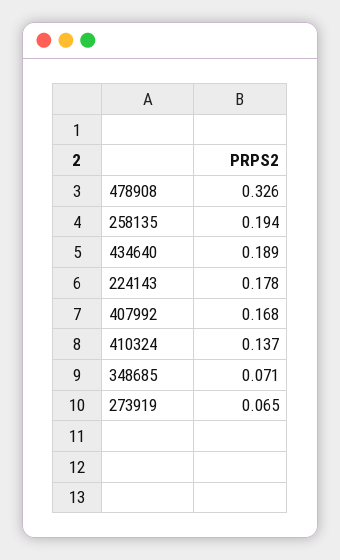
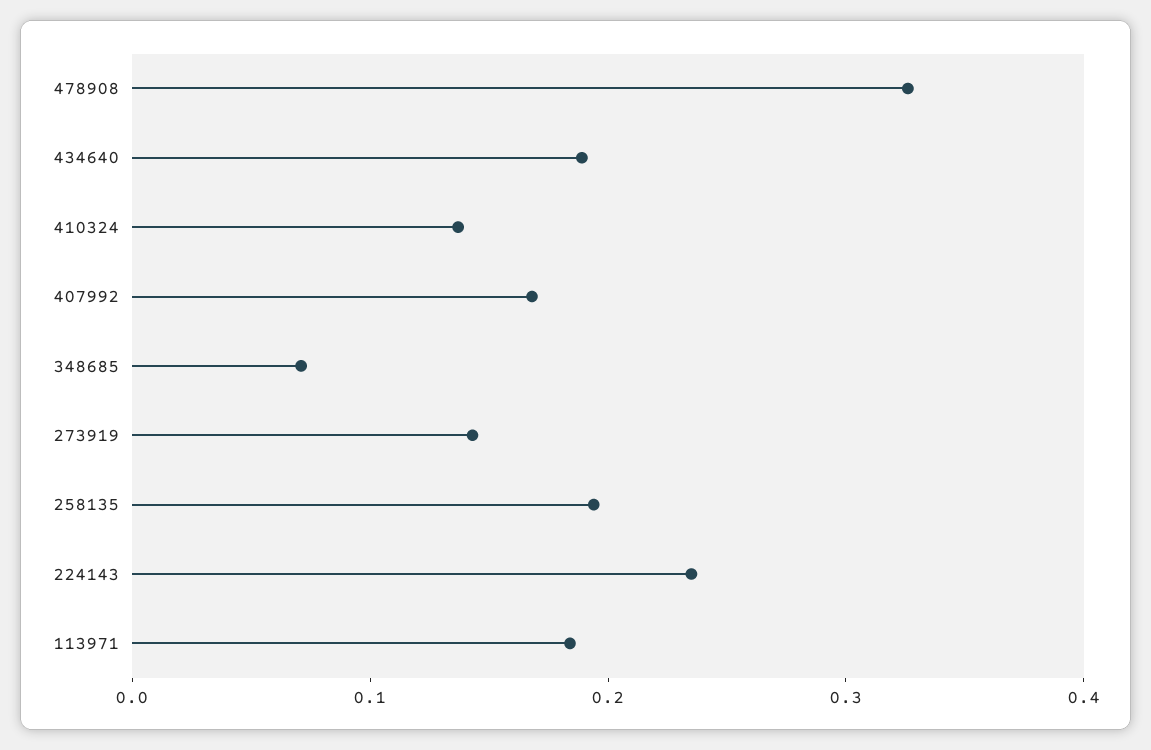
  {
    "478908": 0.326,
    "258135": 0.194,
    "434640": 0.189,
-   "224143": 0.178,
+   "224143": 0.24,
    "407992": 0.168,
    "410324": 0.137,
    "348685": 0.071,
-   "273919": 0.065
+   "273919": 0.14,
+   "113971": 0.18
  }

